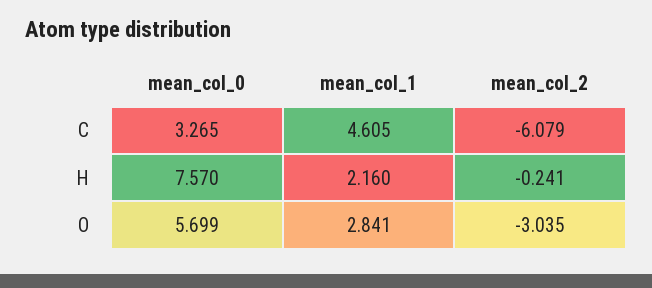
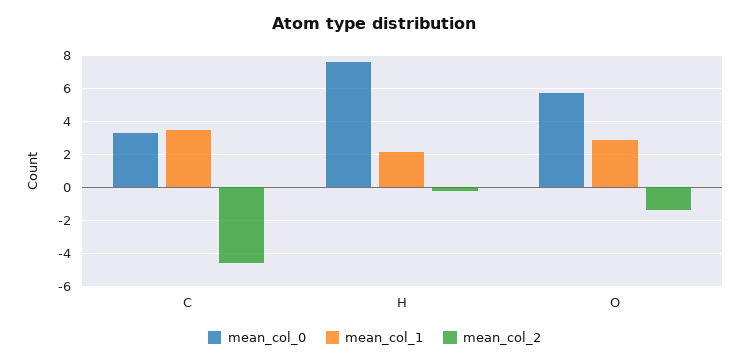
  {
    "mean_col_0": {
      "C": 3.265,
      "H": 7.57,
      "O": 5.699
    },
    "mean_col_1": {
-     "C": 4.605,
+     "C": 3.5,
      "H": 2.16,
      "O": 2.841
    },
    "mean_col_2": {
-     "C": -6.079,
+     "C": -4.5,
      "H": -0.241,
-     "O": -3.035
+     "O": -1.5
    }
  }

